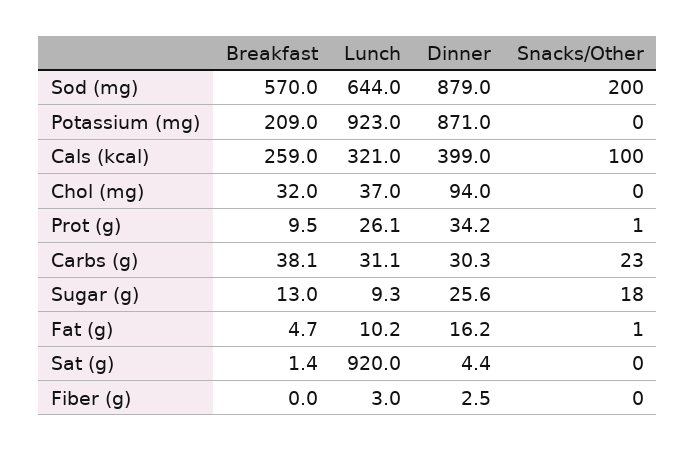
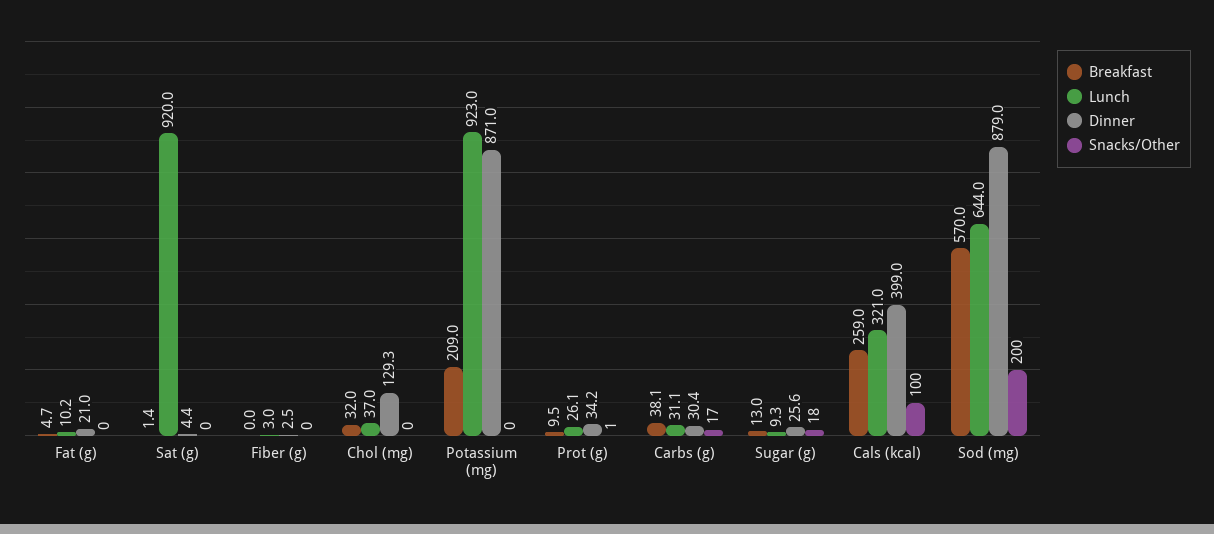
  {
    "Breakfast": {
      "Sod (mg)": 570,
      "Potassium (mg)": 209,
      "Cals (kcal)": 259,
      "Chol (mg)": 32,
      "Prot (g)": 9.5,
      "Carbs (g)": 38.1,
      "Sugar (g)": 13,
      "Fat (g)": 4.7,
      "Sat (g)": 1.4,
      "Fiber (g)": 0
    },
    "Lunch": {
      "Sod (mg)": 644,
      "Potassium (mg)": 923,
      "Cals (kcal)": 321,
      "Chol (mg)": 37,
      "Prot (g)": 26.1,
      "Carbs (g)": 31.1,
      "Sugar (g)": 9.3,
      "Fat (g)": 10.2,
      "Sat (g)": 920,
      "Fiber (g)": 3
    },
    "Dinner": {
      "Sod (mg)": 879,
      "Potassium (mg)": 871,
      "Cals (kcal)": 399,
-     "Chol (mg)": 94,
+     "Chol (mg)": 129.3,
      "Prot (g)": 34.2,
-     "Carbs (g)": 30.3,
+     "Carbs (g)": 30.4,
      "Sugar (g)": 25.6,
-     "Fat (g)": 16.2,
+     "Fat (g)": 21,
      "Sat (g)": 4.4,
      "Fiber (g)": 2.5
    },
    "Snacks/Other": {
      "Sod (mg)": 200,
      "Potassium (mg)": 0,
      "Cals (kcal)": 100,
      "Chol (mg)": 0,
      "Prot (g)": 1,
-     "Carbs (g)": 23,
+     "Carbs (g)": 17,
      "Sugar (g)": 18,
-     "Fat (g)": 1,
+     "Fat (g)": 0,
      "Sat (g)": 0,
      "Fiber (g)": 0
    }
  }

